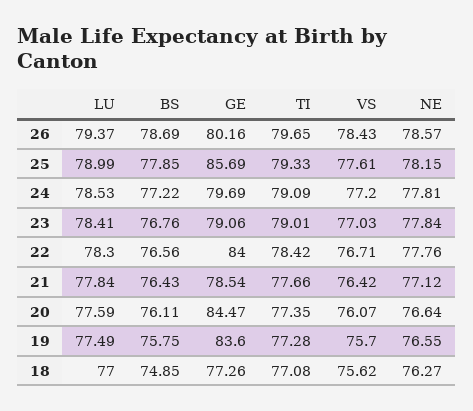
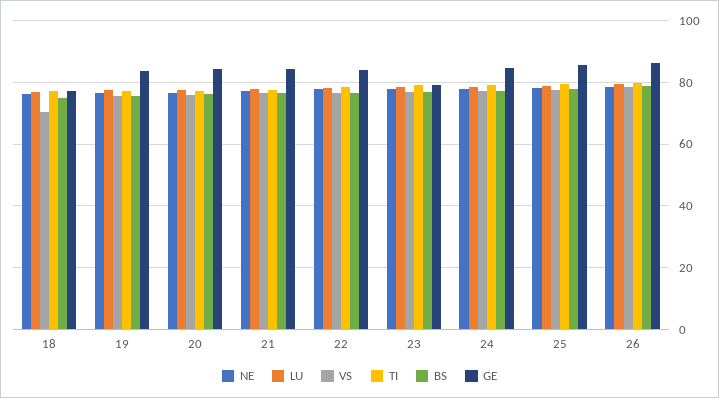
  {
    "LU": {
      "26": 79.37,
      "25": 78.99,
      "24": 78.53,
      "23": 78.41,
      "22": 78.3,
      "21": 77.84,
      "20": 77.59,
      "19": 77.49,
      "18": 77
    },
    "BS": {
      "26": 78.69,
      "25": 77.85,
      "24": 77.22,
      "23": 76.76,
      "22": 76.56,
      "21": 76.43,
      "20": 76.11,
      "19": 75.75,
      "18": 74.85
    },
    "GE": {
-     "26": 80.16,
+     "26": 86,
      "25": 85.69,
-     "24": 79.69,
+     "24": 84,
      "23": 79.06,
      "22": 84,
-     "21": 78.54,
+     "21": 84,
      "20": 84.47,
      "19": 83.6,
      "18": 77.26
    },
    "TI": {
      "26": 79.65,
      "25": 79.33,
      "24": 79.09,
      "23": 79.01,
      "22": 78.42,
      "21": 77.66,
      "20": 77.35,
      "19": 77.28,
      "18": 77.08
    },
    "VS": {
      "26": 78.43,
      "25": 77.61,
      "24": 77.2,
      "23": 77.03,
      "22": 76.71,
      "21": 76.42,
      "20": 76.07,
      "19": 75.7,
-     "18": 75.62
+     "18": 70
    },
    "NE": {
      "26": 78.57,
      "25": 78.15,
      "24": 77.81,
      "23": 77.84,
      "22": 77.76,
      "21": 77.12,
      "20": 76.64,
      "19": 76.55,
      "18": 76.27
    }
  }

